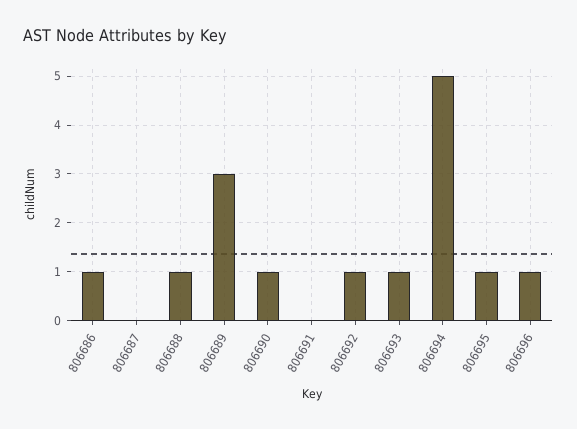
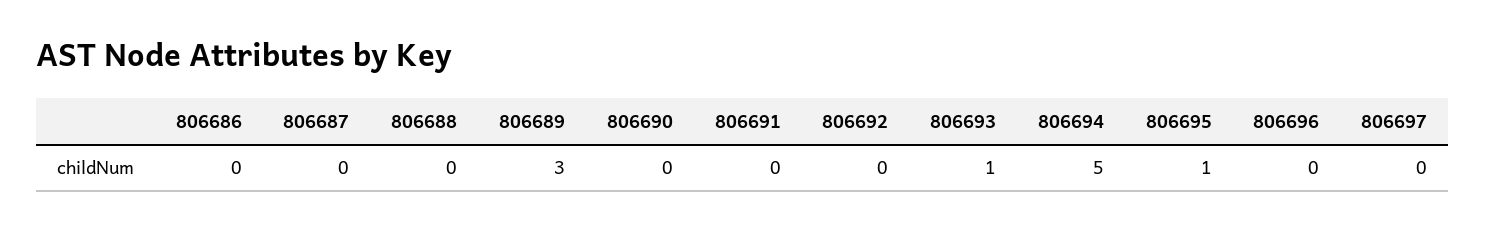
  {
-   "806686": 1,
+   "806686": 0,
    "806687": 0,
-   "806688": 1,
+   "806688": 0,
    "806689": 3,
-   "806690": 1,
+   "806690": 0,
    "806691": 0,
-   "806692": 1,
+   "806692": 0,
    "806693": 1,
    "806694": 5,
    "806695": 1,
-   "806696": 1
+   "806696": 0,
+   "806697": 0
  }

